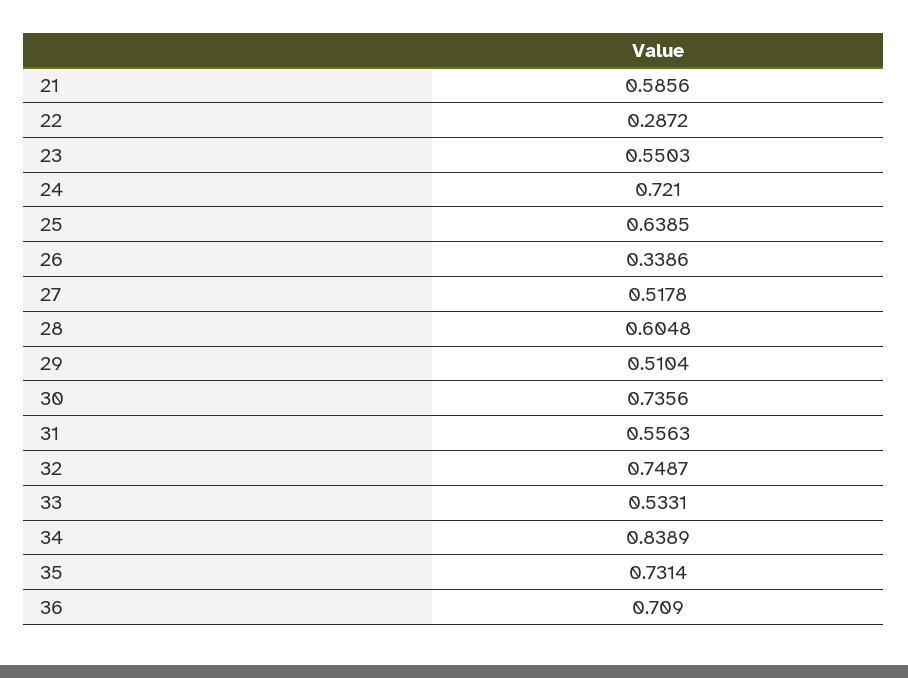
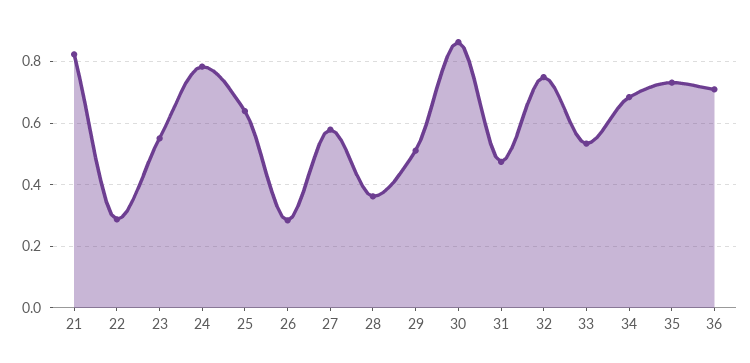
  {
-   "21": 0.5856,
+   "21": 0.82,
    "22": 0.2872,
    "23": 0.5503,
-   "24": 0.721,
+   "24": 0.78,
    "25": 0.6385,
-   "26": 0.3386,
+   "26": 0.28,
-   "27": 0.5178,
+   "27": 0.58,
-   "28": 0.6048,
+   "28": 0.36,
    "29": 0.5104,
-   "30": 0.7356,
+   "30": 0.86,
-   "31": 0.5563,
+   "31": 0.48,
    "32": 0.7487,
    "33": 0.5331,
-   "34": 0.8389,
+   "34": 0.68,
    "35": 0.7314,
    "36": 0.709
  }

